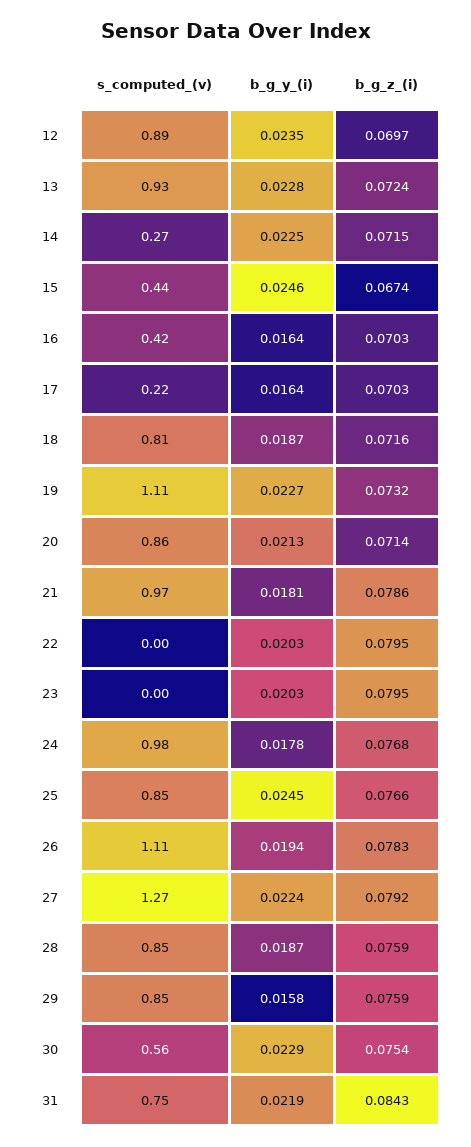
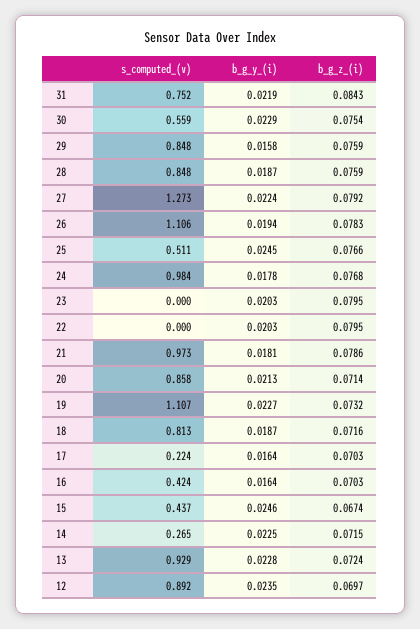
  {
    "s_computed_(v)": {
      "12": 0.892,
      "13": 0.929,
      "14": 0.265,
      "15": 0.437,
      "16": 0.424,
      "17": 0.224,
      "18": 0.813,
      "19": 1.107,
      "20": 0.858,
      "21": 0.973,
      "22": 0,
      "23": 0,
      "24": 0.984,
-     "25": 0.85,
+     "25": 0.511,
      "26": 1.106,
      "27": 1.273,
      "28": 0.848,
      "29": 0.848,
      "30": 0.559,
      "31": 0.752
    },
    "b_g_y_(i)": {
      "12": 0.0235,
      "13": 0.0228,
      "14": 0.0225,
      "15": 0.0246,
      "16": 0.0164,
      "17": 0.0164,
      "18": 0.0187,
      "19": 0.0227,
      "20": 0.0213,
      "21": 0.0181,
      "22": 0.0203,
      "23": 0.0203,
      "24": 0.0178,
      "25": 0.0245,
      "26": 0.0194,
      "27": 0.0224,
      "28": 0.0187,
      "29": 0.0158,
      "30": 0.0229,
      "31": 0.0219
    },
    "b_g_z_(i)": {
      "12": 0.0697,
      "13": 0.0724,
      "14": 0.0715,
      "15": 0.0674,
      "16": 0.0703,
      "17": 0.0703,
      "18": 0.0716,
      "19": 0.0732,
      "20": 0.0714,
      "21": 0.0786,
      "22": 0.0795,
      "23": 0.0795,
      "24": 0.0768,
      "25": 0.0766,
      "26": 0.0783,
      "27": 0.0792,
      "28": 0.0759,
      "29": 0.0759,
      "30": 0.0754,
      "31": 0.0843
    }
  }

